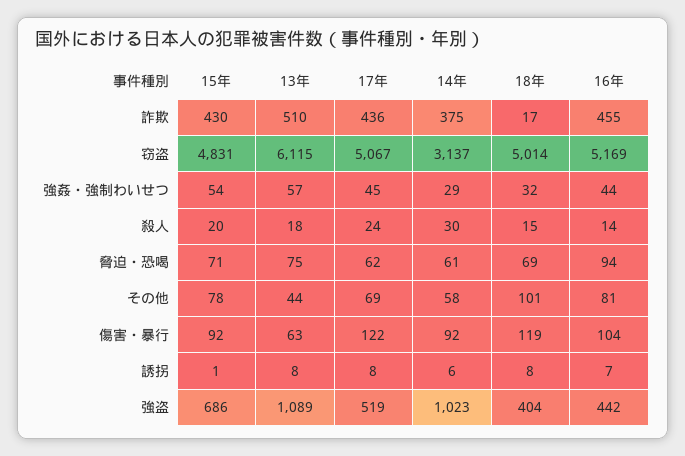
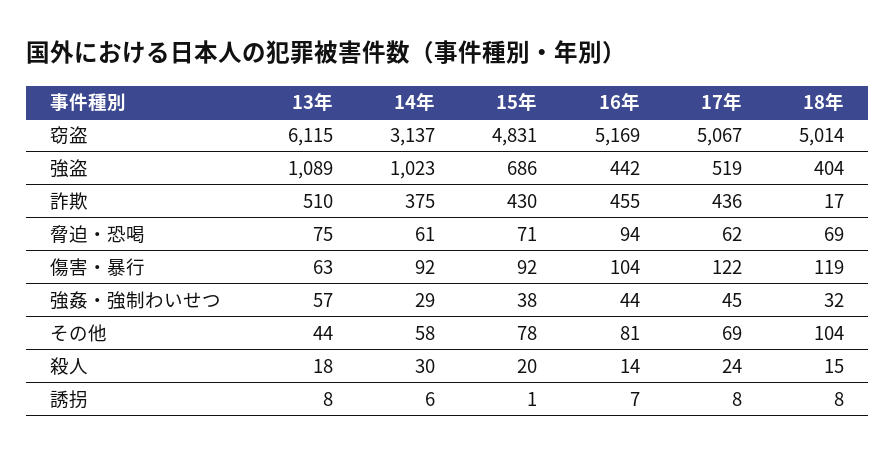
  {
    "15年": {
      "詐欺": 430,
      "窃盗": 4831,
-     "強姦・強制わいせつ": 54,
+     "強姦・強制わいせつ": 38,
      "殺人": 20,
      "脅迫・恐喝": 71,
      "その他": 78,
      "傷害・暴行": 92,
      "誘拐": 1,
      "強盗": 686
    },
    "13年": {
      "詐欺": 510,
      "窃盗": 6115,
      "強姦・強制わいせつ": 57,
      "殺人": 18,
      "脅迫・恐喝": 75,
      "その他": 44,
      "傷害・暴行": 63,
      "誘拐": 8,
      "強盗": 1089
    },
    "17年": {
      "詐欺": 436,
      "窃盗": 5067,
      "強姦・強制わいせつ": 45,
      "殺人": 24,
      "脅迫・恐喝": 62,
      "その他": 69,
      "傷害・暴行": 122,
      "誘拐": 8,
      "強盗": 519
    },
    "14年": {
      "詐欺": 375,
      "窃盗": 3137,
      "強姦・強制わいせつ": 29,
      "殺人": 30,
      "脅迫・恐喝": 61,
      "その他": 58,
      "傷害・暴行": 92,
      "誘拐": 6,
      "強盗": 1023
    },
    "18年": {
      "詐欺": 17,
      "窃盗": 5014,
      "強姦・強制わいせつ": 32,
      "殺人": 15,
      "脅迫・恐喝": 69,
-     "その他": 101,
+     "その他": 104,
      "傷害・暴行": 119,
      "誘拐": 8,
      "強盗": 404
    },
    "16年": {
      "詐欺": 455,
      "窃盗": 5169,
      "強姦・強制わいせつ": 44,
      "殺人": 14,
      "脅迫・恐喝": 94,
      "その他": 81,
      "傷害・暴行": 104,
      "誘拐": 7,
      "強盗": 442
    }
  }

